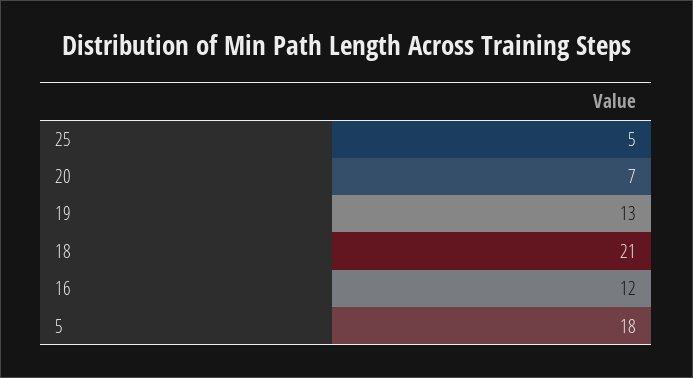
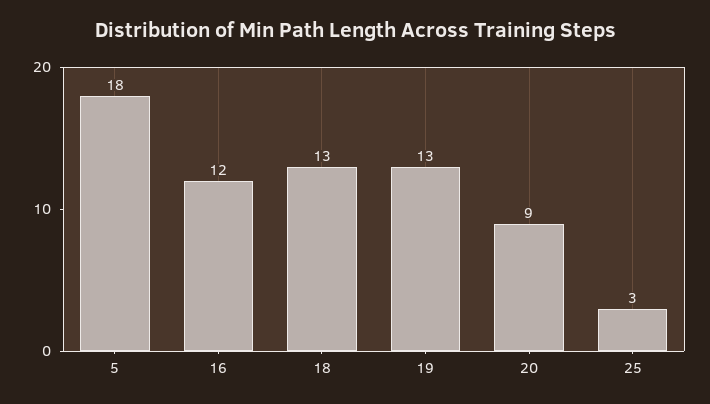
  {
-   "25": 5,
+   "25": 3,
-   "20": 7,
+   "20": 9,
    "19": 13,
-   "18": 21,
+   "18": 13,
    "16": 12,
    "5": 18
  }

